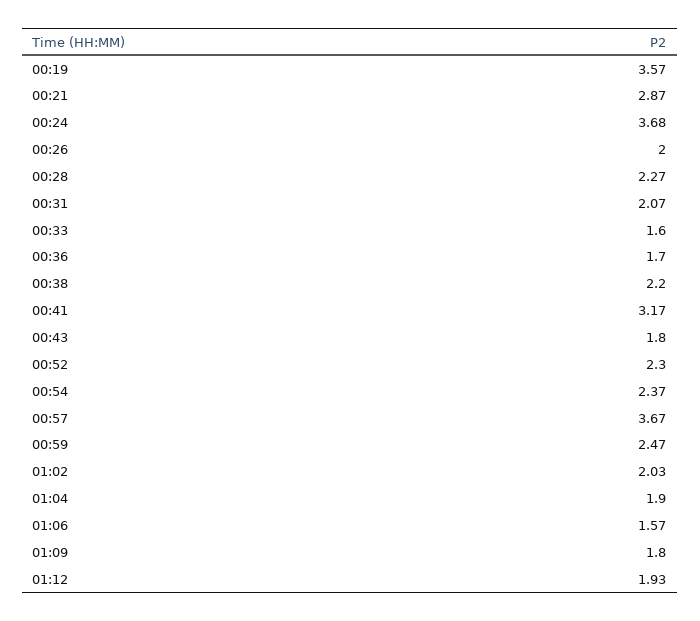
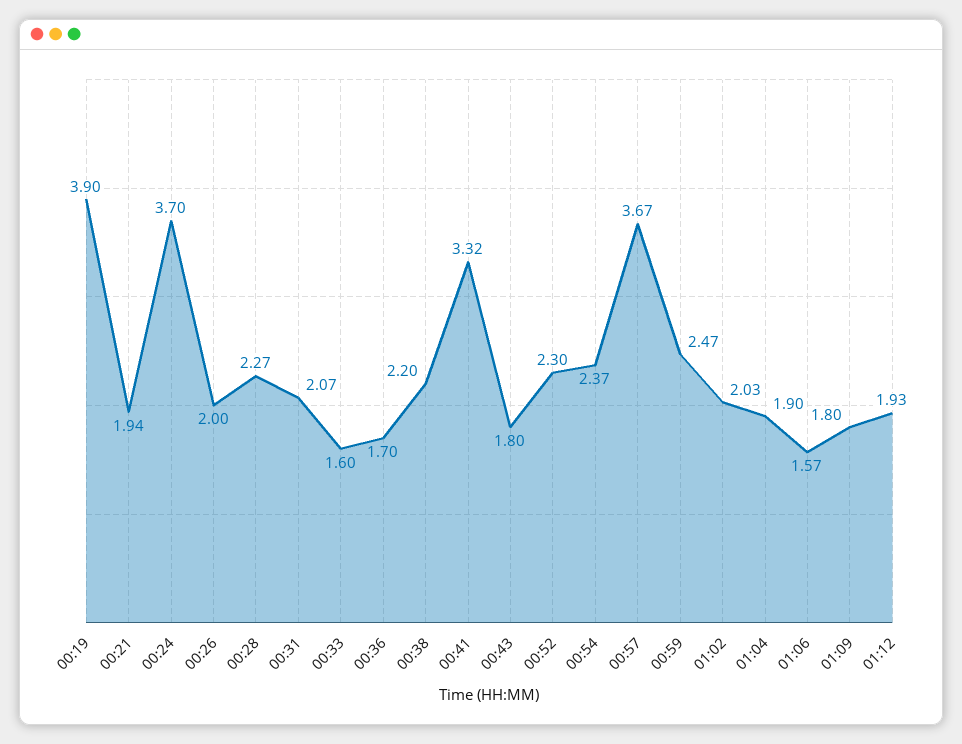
  {
-   "00:19": 3.57,
+   "00:19": 3.9,
-   "00:21": 2.87,
+   "00:21": 1.94,
-   "00:24": 3.68,
+   "00:24": 3.7,
    "00:26": 2,
    "00:28": 2.27,
    "00:31": 2.07,
    "00:33": 1.6,
    "00:36": 1.7,
    "00:38": 2.2,
-   "00:41": 3.17,
+   "00:41": 3.32,
    "00:43": 1.8,
    "00:52": 2.3,
    "00:54": 2.37,
    "00:57": 3.67,
    "00:59": 2.47,
    "01:02": 2.03,
    "01:04": 1.9,
    "01:06": 1.57,
    "01:09": 1.8,
    "01:12": 1.93
  }

